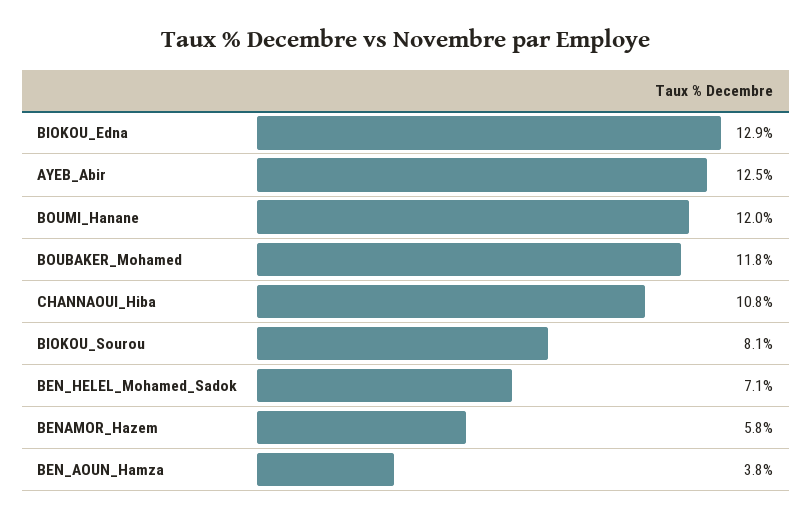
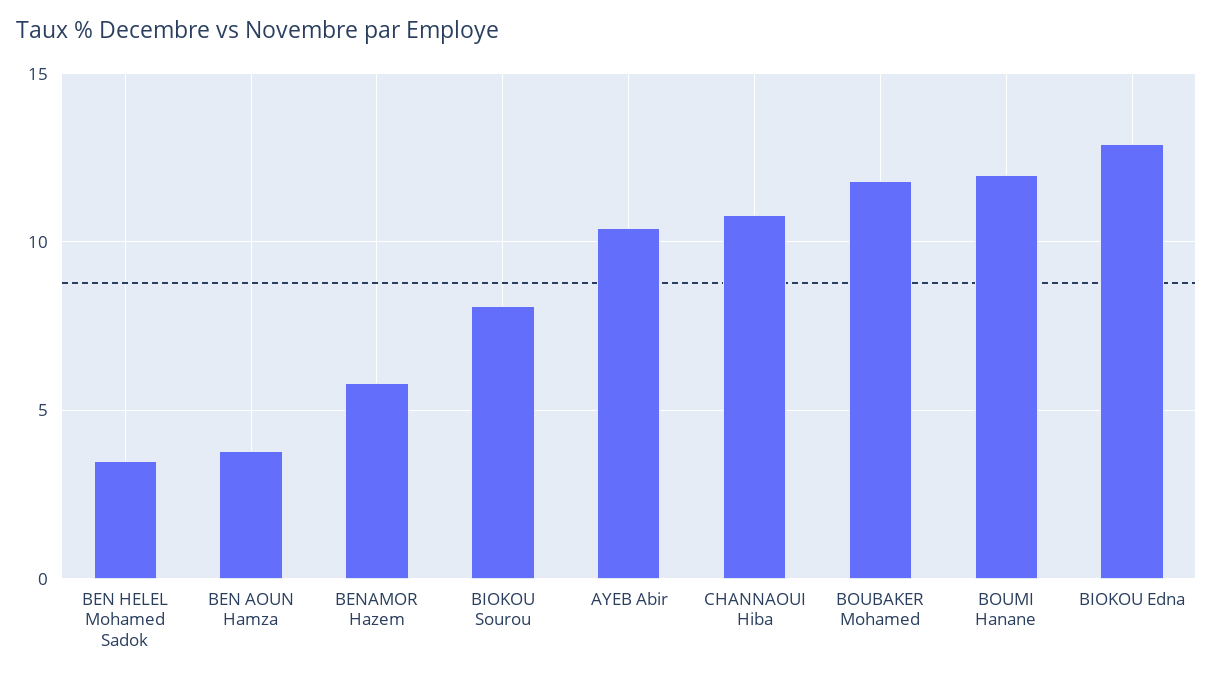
  {
    "BIOKOU_Edna": 12.9,
-   "AYEB_Abir": 12.5,
+   "AYEB_Abir": 10.5,
    "BOUMI_Hanane": 12,
    "BOUBAKER_Mohamed": 11.8,
    "CHANNAOUI_Hiba": 10.8,
    "BIOKOU_Sourou": 8.1,
-   "BEN_HELEL_Mohamed_Sadok": 7.1,
+   "BEN_HELEL_Mohamed_Sadok": 3.5,
    "BENAMOR_Hazem": 5.8,
    "BEN_AOUN_Hamza": 3.8
  }

